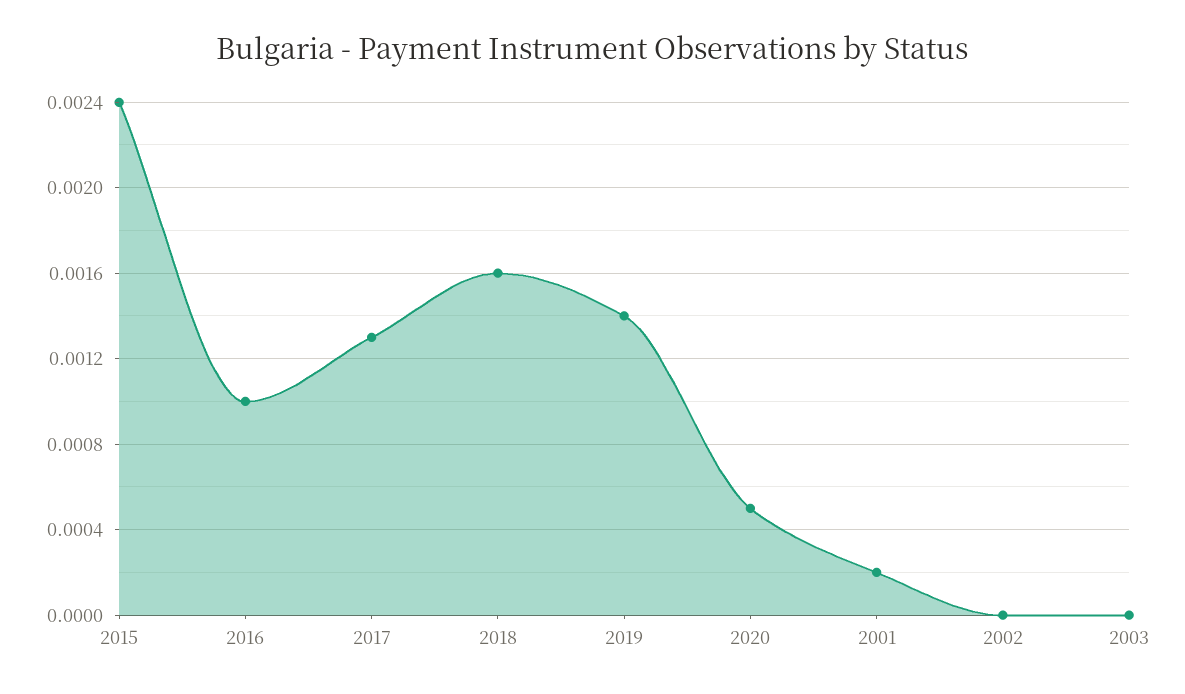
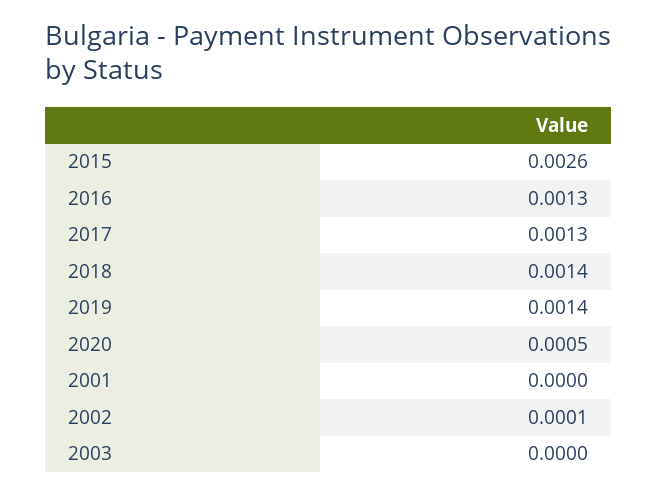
  {
-   "2015": 0.0024,
+   "2015": 0.0026,
-   "2016": 0.001,
+   "2016": 0.0013,
    "2017": 0.0013,
-   "2018": 0.0016,
+   "2018": 0.0014,
    "2019": 0.0014,
    "2020": 0.0005,
-   "2001": 0.0002,
+   "2001": 0,
-   "2002": 0,
+   "2002": 0.0001,
    "2003": 0
  }

